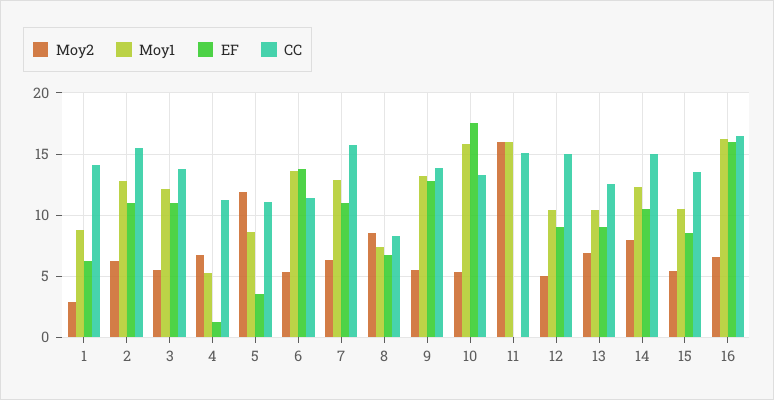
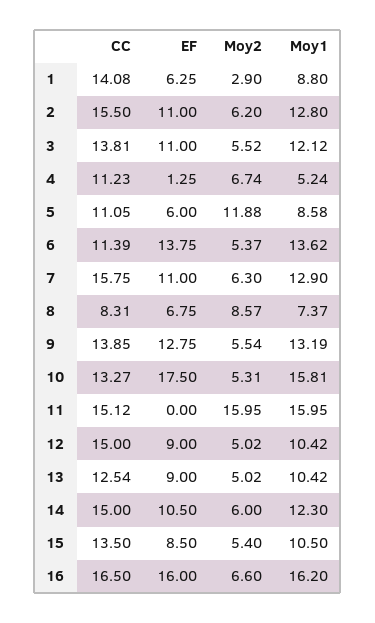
  {
    "Moy2": {
      "1": 2.9,
      "2": 6.2,
      "3": 5.52,
      "4": 6.74,
      "5": 11.88,
      "6": 5.37,
      "7": 6.3,
      "8": 8.57,
      "9": 5.54,
      "10": 5.31,
      "11": 15.95,
      "12": 5.02,
-     "13": 7,
+     "13": 5.02,
-     "14": 8,
+     "14": 6,
      "15": 5.4,
      "16": 6.6
    },
    "Moy1": {
      "1": 8.8,
      "2": 12.8,
      "3": 12.12,
      "4": 5.24,
      "5": 8.58,
      "6": 13.62,
      "7": 12.9,
      "8": 7.37,
      "9": 13.19,
      "10": 15.81,
      "11": 15.95,
      "12": 10.42,
      "13": 10.42,
      "14": 12.3,
      "15": 10.5,
      "16": 16.2
    },
    "EF": {
      "1": 6.25,
      "2": 11,
      "3": 11,
      "4": 1.25,
-     "5": 3.5,
+     "5": 6,
      "6": 13.75,
      "7": 11,
      "8": 6.75,
      "9": 12.75,
      "10": 17.5,
      "11": 0,
      "12": 9,
      "13": 9,
      "14": 10.5,
      "15": 8.5,
      "16": 16
    },
    "CC": {
      "1": 14.08,
      "2": 15.5,
      "3": 13.81,
      "4": 11.23,
      "5": 11.05,
      "6": 11.39,
      "7": 15.75,
      "8": 8.31,
      "9": 13.85,
      "10": 13.27,
      "11": 15.12,
      "12": 15,
      "13": 12.54,
      "14": 15,
      "15": 13.5,
      "16": 16.5
    }
  }

